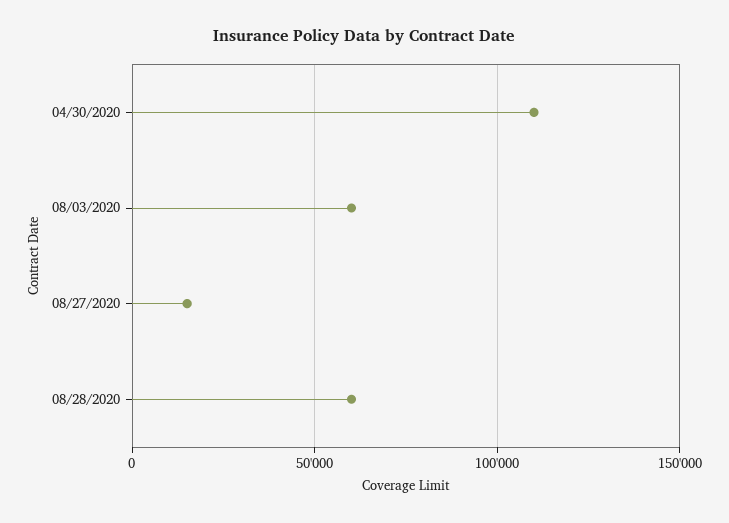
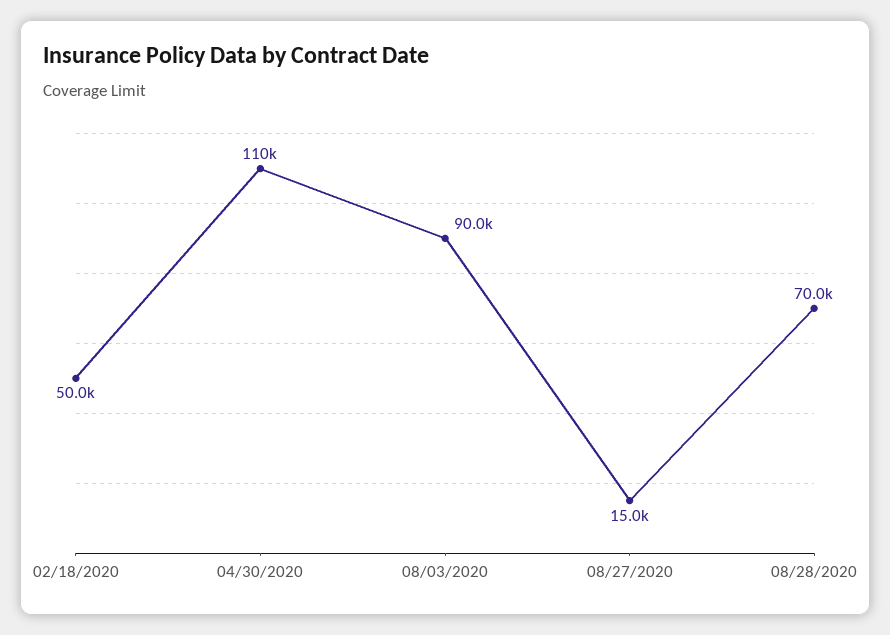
  {
    "04/30/2020": 110000,
-   "08/03/2020": 60000,
+   "08/03/2020": 90000,
    "08/27/2020": 15000,
-   "08/28/2020": 60000
+   "08/28/2020": 70000,
+   "02/18/2020": 50000
  }

